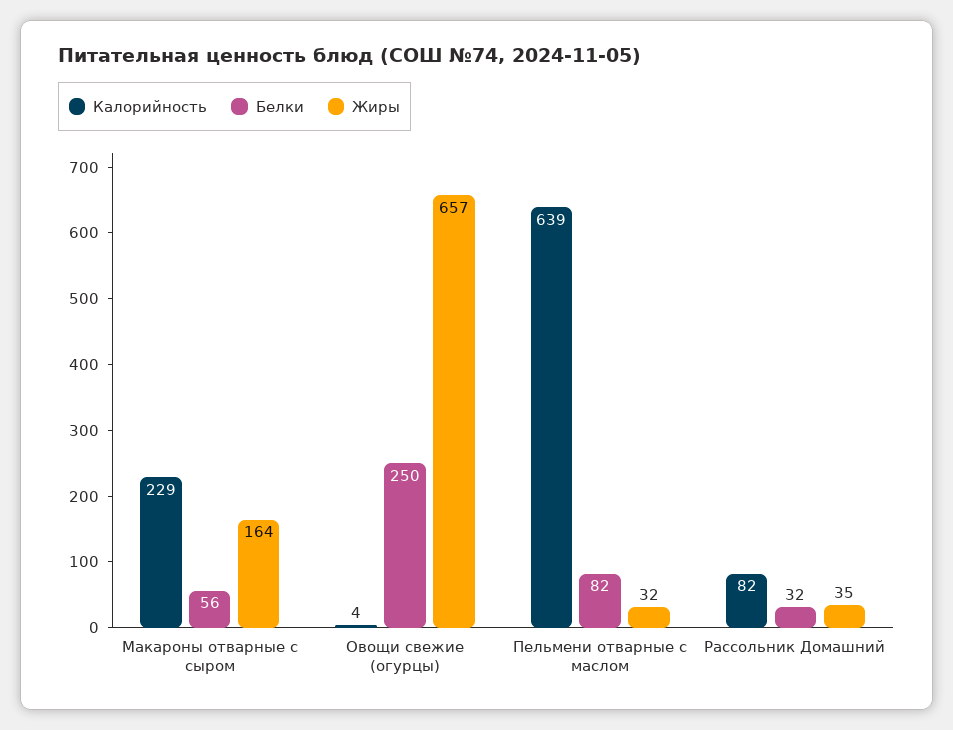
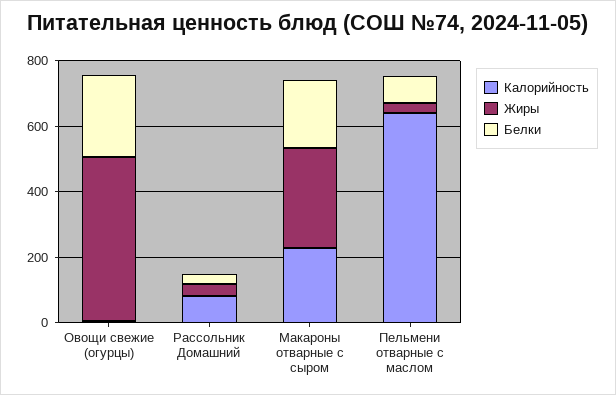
  {
    "Калорийность": {
      "Макароны отварные с сыром": 229,
      "Овощи свежие (огурцы)": 4,
      "Пельмени отварные с маслом": 639,
      "Рассольник Домашний": 82
    },
    "Белки": {
-     "Макароны отварные с сыром": 56,
+     "Макароны отварные с сыром": 200,
      "Овощи свежие (огурцы)": 250,
      "Пельмени отварные с маслом": 82,
      "Рассольник Домашний": 32
    },
    "Жиры": {
-     "Макароны отварные с сыром": 164,
+     "Макароны отварные с сыром": 300,
-     "Овощи свежие (огурцы)": 657,
+     "Овощи свежие (огурцы)": 500,
      "Пельмени отварные с маслом": 32,
      "Рассольник Домашний": 35
    }
  }

